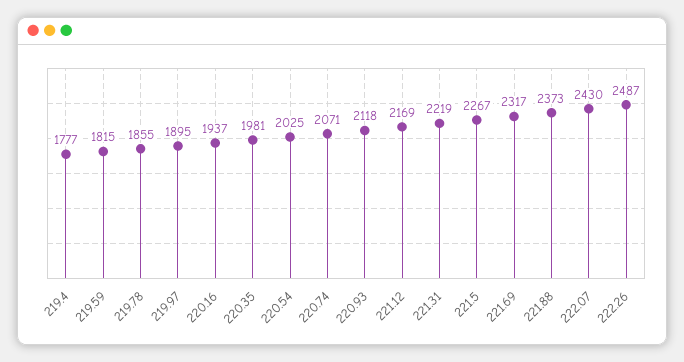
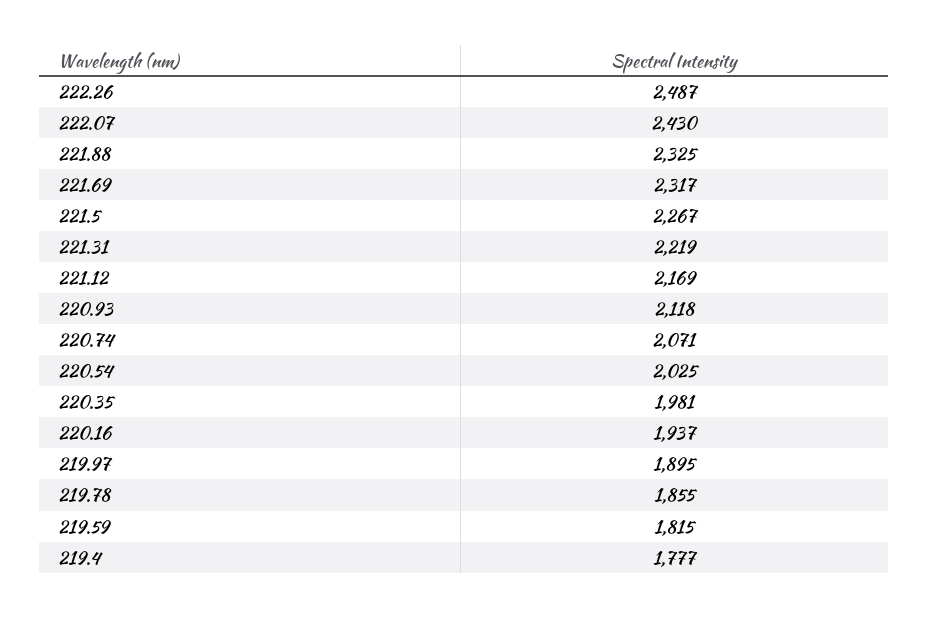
  {
    "219.4": 1777,
    "219.59": 1815,
    "219.78": 1855,
    "219.97": 1895,
    "220.16": 1937,
    "220.35": 1981,
    "220.54": 2025,
    "220.74": 2071,
    "220.93": 2118,
    "221.12": 2169,
    "221.31": 2219,
    "221.5": 2267,
    "221.69": 2317,
-   "221.88": 2373,
+   "221.88": 2325,
    "222.07": 2430,
    "222.26": 2487
  }

